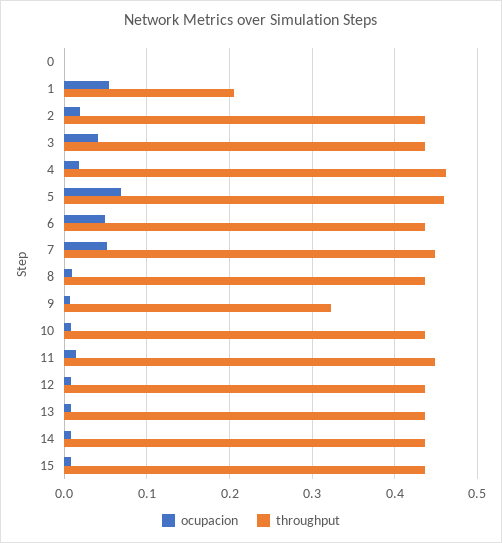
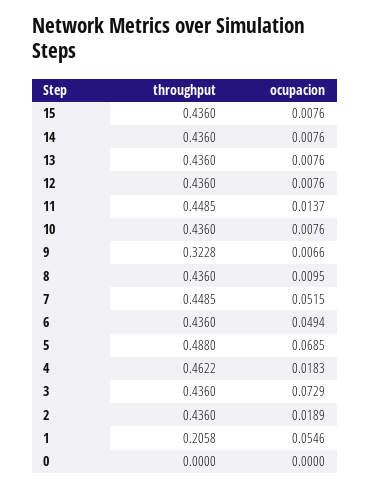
  {
    "ocupacion": {
      "0": 0,
      "1": 0.0546,
      "2": 0.0189,
-     "3": 0.04,
+     "3": 0.0729,
      "4": 0.0183,
      "5": 0.0685,
      "6": 0.0494,
      "7": 0.0515,
      "8": 0.0095,
      "9": 0.0066,
      "10": 0.0076,
      "11": 0.0137,
      "12": 0.0076,
      "13": 0.0076,
      "14": 0.0076,
      "15": 0.0076
    },
    "throughput": {
      "0": 0,
      "1": 0.2058,
      "2": 0.436,
      "3": 0.436,
      "4": 0.4622,
-     "5": 0.46,
+     "5": 0.488,
      "6": 0.436,
      "7": 0.4485,
      "8": 0.436,
      "9": 0.3228,
      "10": 0.436,
      "11": 0.4485,
      "12": 0.436,
      "13": 0.436,
      "14": 0.436,
      "15": 0.436
    }
  }

